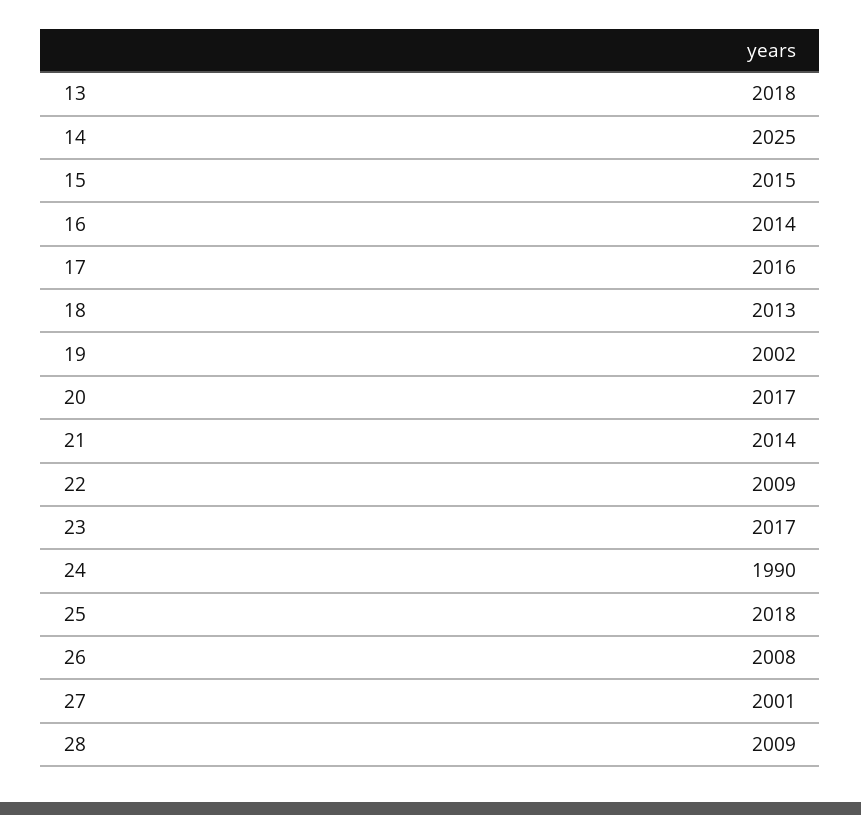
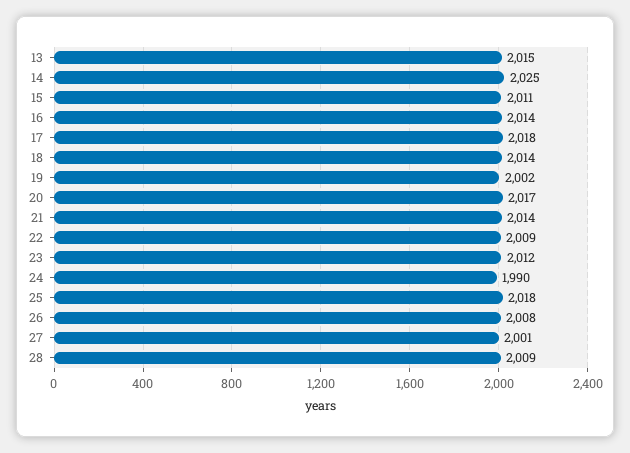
  {
-   "13": 2018,
+   "13": 2015,
    "14": 2025,
-   "15": 2015,
+   "15": 2011,
    "16": 2014,
-   "17": 2016,
+   "17": 2018,
-   "18": 2013,
+   "18": 2014,
    "19": 2002,
    "20": 2017,
    "21": 2014,
    "22": 2009,
-   "23": 2017,
+   "23": 2012,
    "24": 1990,
    "25": 2018,
    "26": 2008,
    "27": 2001,
    "28": 2009
  }

